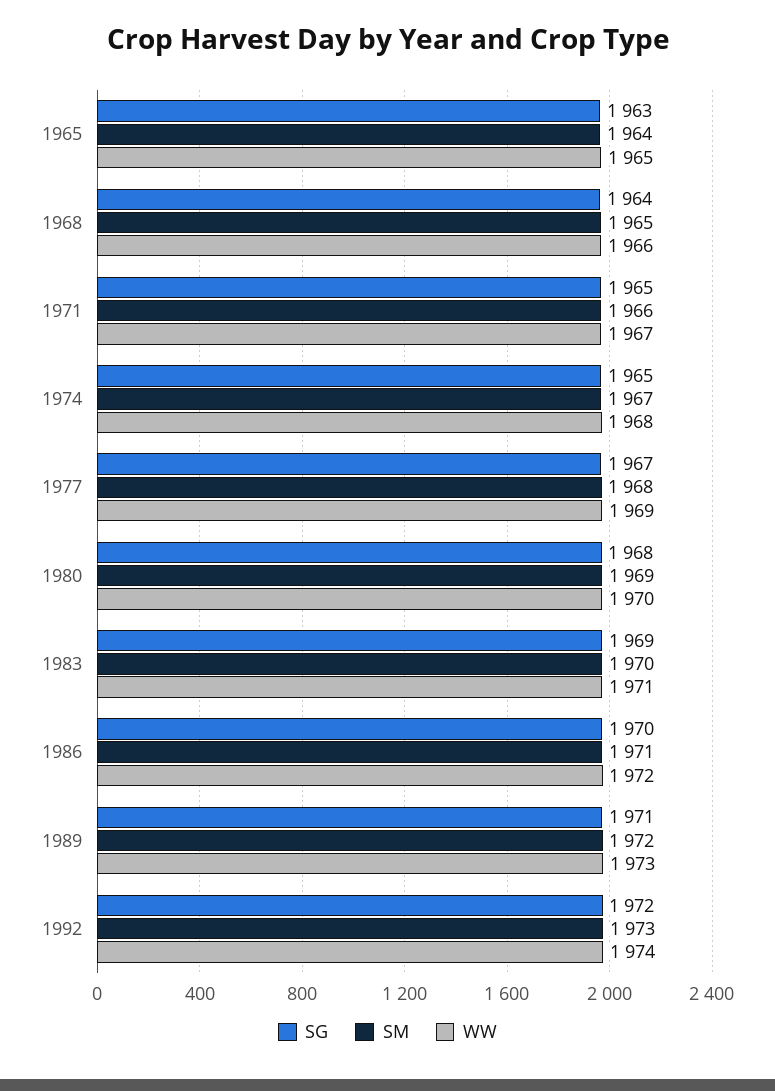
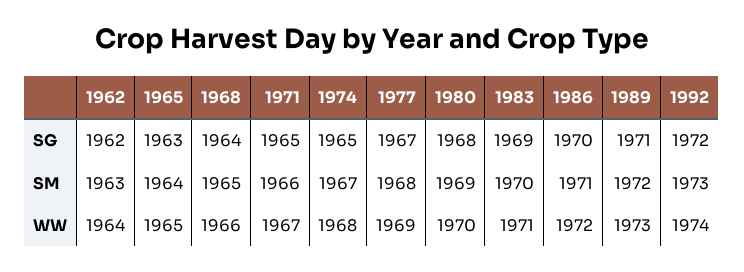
  {
    "SG": {
      "1965": 1963,
      "1968": 1964,
      "1971": 1965,
      "1974": 1965,
      "1977": 1967,
      "1980": 1968,
      "1983": 1969,
      "1986": 1970,
      "1989": 1971,
-     "1992": 1972
+     "1992": 1972,
+     "1962": 1962
    },
    "SM": {
      "1965": 1964,
      "1968": 1965,
      "1971": 1966,
      "1974": 1967,
      "1977": 1968,
      "1980": 1969,
      "1983": 1970,
      "1986": 1971,
      "1989": 1972,
-     "1992": 1973
+     "1992": 1973,
+     "1962": 1963
    },
    "WW": {
      "1965": 1965,
      "1968": 1966,
      "1971": 1967,
      "1974": 1968,
      "1977": 1969,
      "1980": 1970,
      "1983": 1971,
      "1986": 1972,
      "1989": 1973,
-     "1992": 1974
+     "1992": 1974,
+     "1962": 1964
    }
  }

